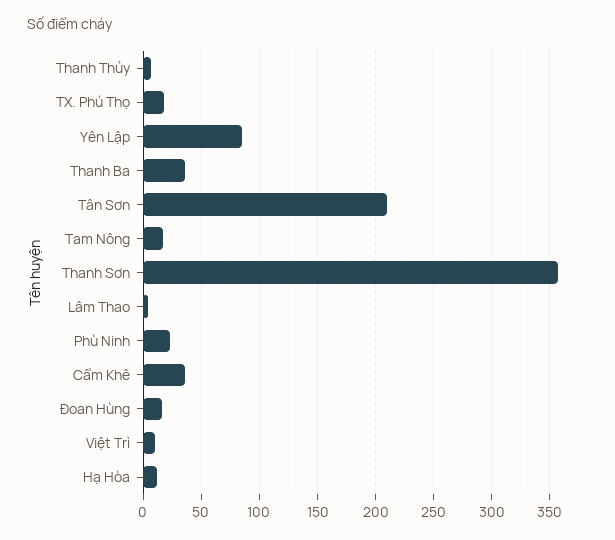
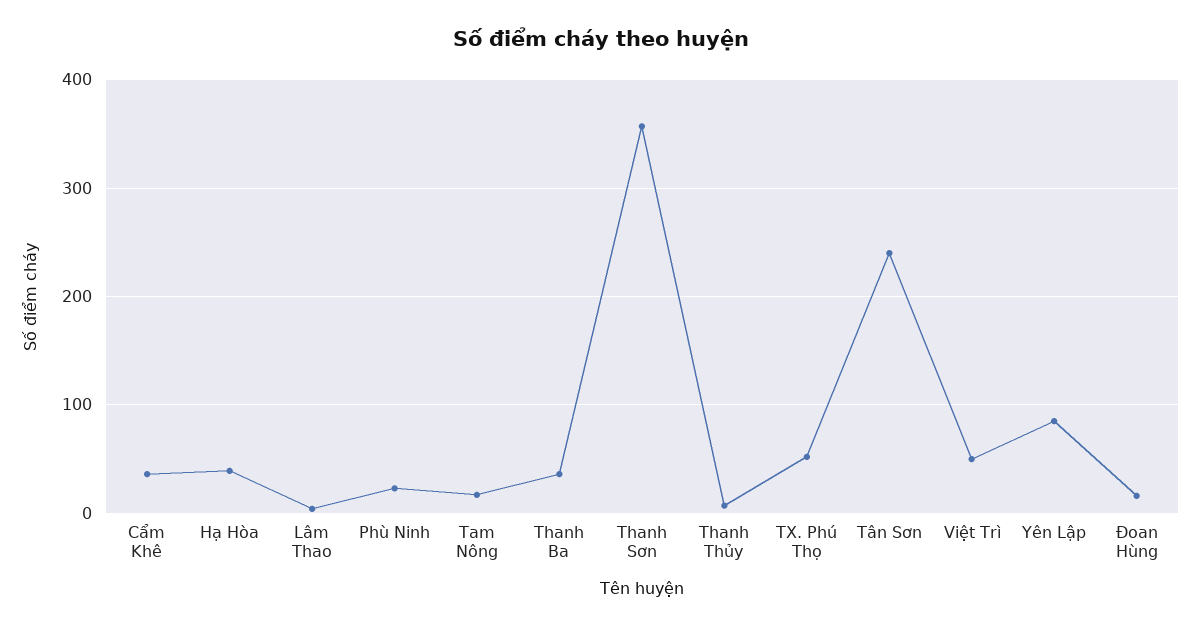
  {
    "Thanh Thủy": 10,
-   "TX. Phú Thọ": 20,
+   "TX. Phú Thọ": 50,
    "Yên Lập": 90,
    "Thanh Ba": 40,
-   "Tân Sơn": 210,
+   "Tân Sơn": 240,
    "Tam Nông": 20,
    "Thanh Sơn": 360,
    "Lâm Thao": 0,
    "Phù Ninh": 20,
    "Cẩm Khê": 40,
    "Đoan Hùng": 20,
-   "Việt Trì": 10,
+   "Việt Trì": 50,
-   "Hạ Hòa": 10
+   "Hạ Hòa": 40
  }

